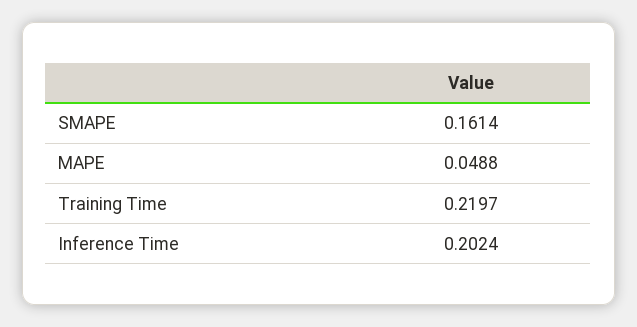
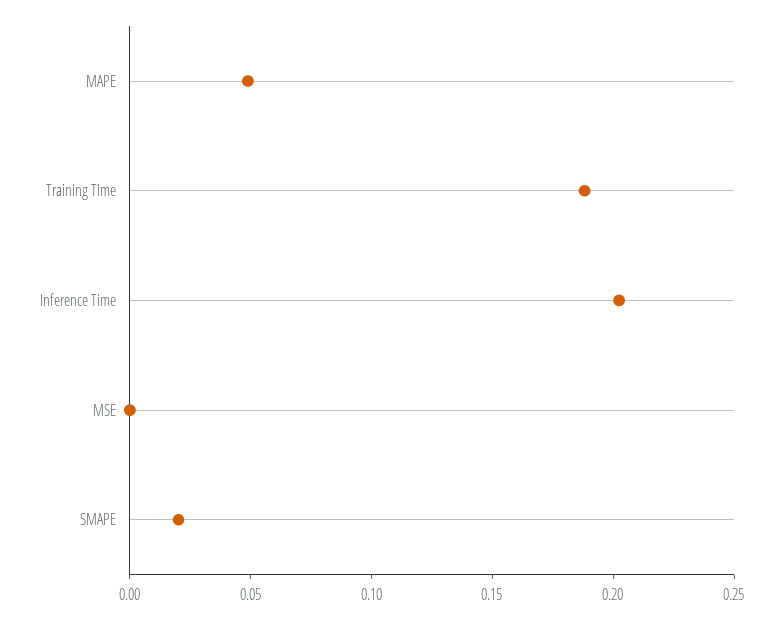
  {
-   "SMAPE": 0.1614,
+   "SMAPE": 0.02,
    "MAPE": 0.0488,
-   "Training Time": 0.2197,
+   "Training Time": 0.19,
-   "Inference Time": 0.2024
+   "Inference Time": 0.2024,
+   "MSE": 0
  }

